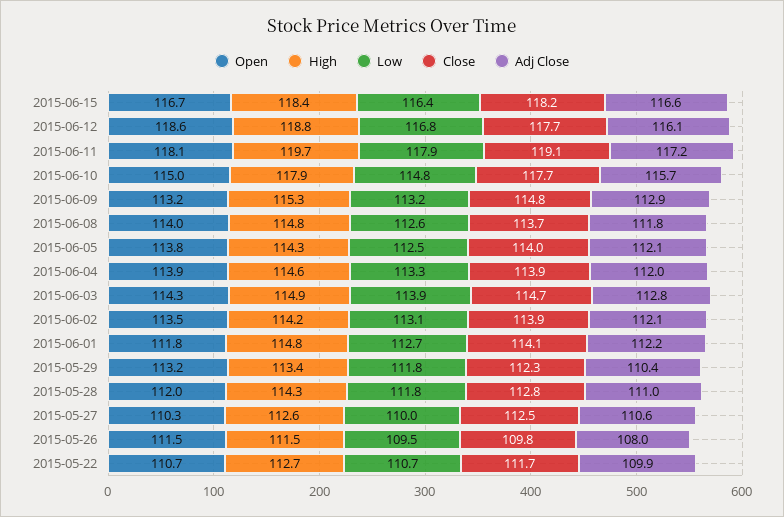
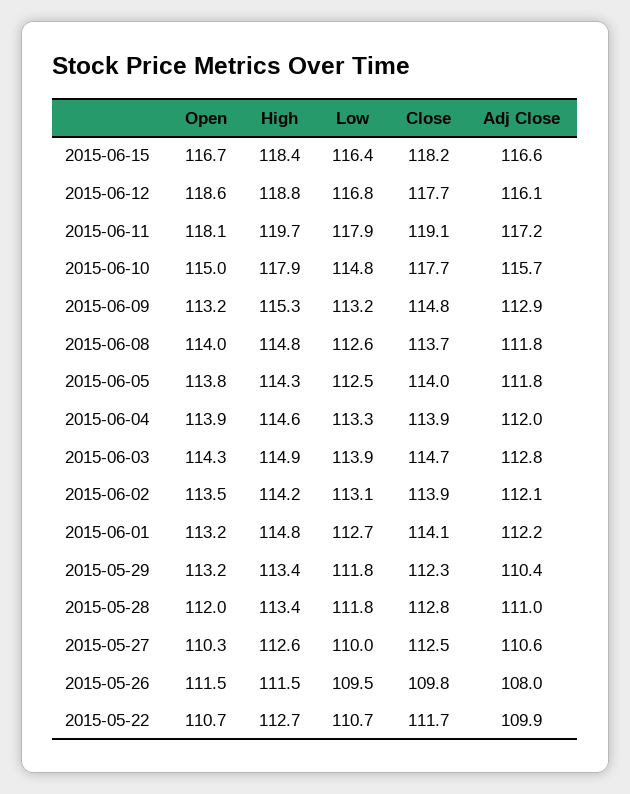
  {
    "Open": {
      "2015-06-15": 116.7,
      "2015-06-12": 118.6,
      "2015-06-11": 118.1,
      "2015-06-10": 115,
      "2015-06-09": 113.2,
      "2015-06-08": 114,
      "2015-06-05": 113.8,
      "2015-06-04": 113.9,
      "2015-06-03": 114.3,
      "2015-06-02": 113.5,
-     "2015-06-01": 111.8,
+     "2015-06-01": 113.2,
      "2015-05-29": 113.2,
      "2015-05-28": 112,
      "2015-05-27": 110.3,
      "2015-05-26": 111.5,
      "2015-05-22": 110.7
    },
    "High": {
      "2015-06-15": 118.4,
      "2015-06-12": 118.8,
      "2015-06-11": 119.7,
      "2015-06-10": 117.9,
      "2015-06-09": 115.3,
      "2015-06-08": 114.8,
      "2015-06-05": 114.3,
      "2015-06-04": 114.6,
      "2015-06-03": 114.9,
      "2015-06-02": 114.2,
      "2015-06-01": 114.8,
      "2015-05-29": 113.4,
-     "2015-05-28": 114.3,
+     "2015-05-28": 113.4,
      "2015-05-27": 112.6,
      "2015-05-26": 111.5,
      "2015-05-22": 112.7
    },
    "Low": {
      "2015-06-15": 116.4,
      "2015-06-12": 116.8,
      "2015-06-11": 117.9,
      "2015-06-10": 114.8,
      "2015-06-09": 113.2,
      "2015-06-08": 112.6,
      "2015-06-05": 112.5,
      "2015-06-04": 113.3,
      "2015-06-03": 113.9,
      "2015-06-02": 113.1,
      "2015-06-01": 112.7,
      "2015-05-29": 111.8,
      "2015-05-28": 111.8,
      "2015-05-27": 110,
      "2015-05-26": 109.5,
      "2015-05-22": 110.7
    },
    "Close": {
      "2015-06-15": 118.2,
      "2015-06-12": 117.7,
      "2015-06-11": 119.1,
      "2015-06-10": 117.7,
      "2015-06-09": 114.8,
      "2015-06-08": 113.7,
      "2015-06-05": 114,
      "2015-06-04": 113.9,
      "2015-06-03": 114.7,
      "2015-06-02": 113.9,
      "2015-06-01": 114.1,
      "2015-05-29": 112.3,
      "2015-05-28": 112.8,
      "2015-05-27": 112.5,
      "2015-05-26": 109.8,
      "2015-05-22": 111.7
    },
    "Adj Close": {
      "2015-06-15": 116.6,
      "2015-06-12": 116.1,
      "2015-06-11": 117.2,
      "2015-06-10": 115.7,
      "2015-06-09": 112.9,
      "2015-06-08": 111.8,
-     "2015-06-05": 112.1,
+     "2015-06-05": 111.8,
      "2015-06-04": 112,
      "2015-06-03": 112.8,
      "2015-06-02": 112.1,
      "2015-06-01": 112.2,
      "2015-05-29": 110.4,
      "2015-05-28": 111,
      "2015-05-27": 110.6,
      "2015-05-26": 108,
      "2015-05-22": 109.9
    }
  }

